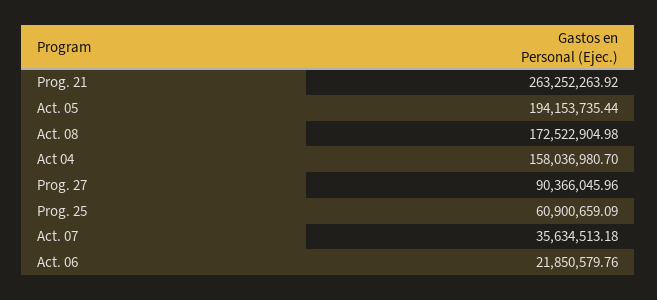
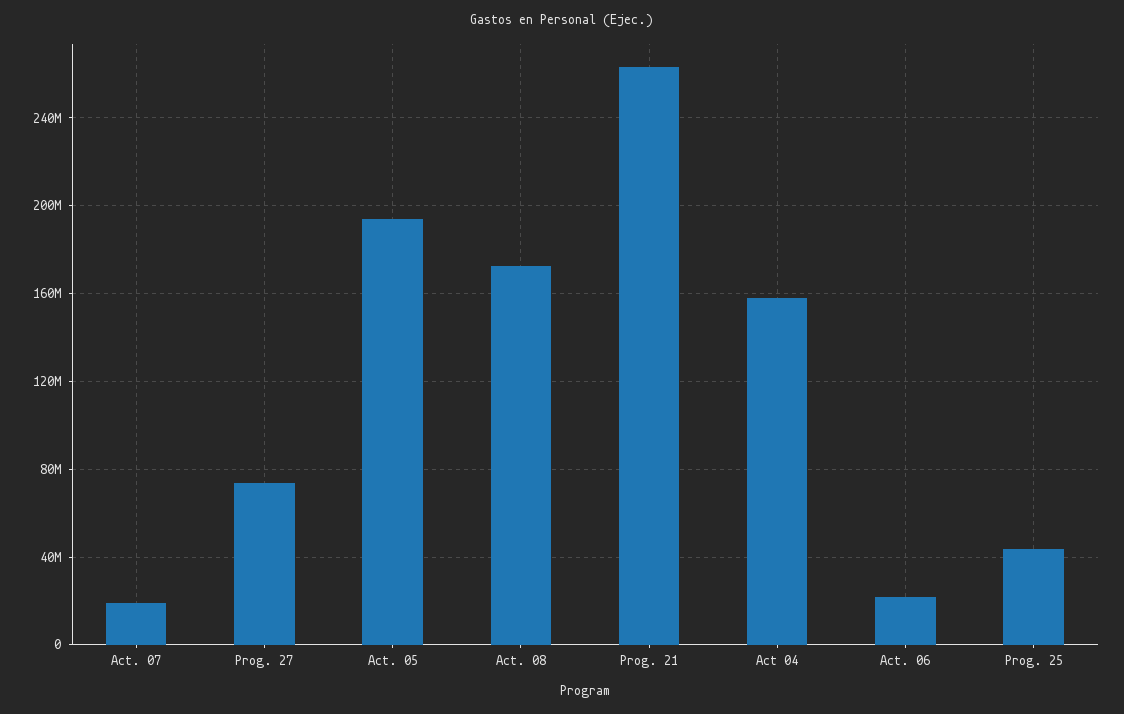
  {
    "Prog. 21": 263252263.92,
    "Act. 05": 194153735.44,
    "Act. 08": 172522904.98,
    "Act 04": 158036980.7,
-   "Prog. 27": 90366045.96,
+   "Prog. 27": 75000000,
-   "Prog. 25": 60900659.09,
+   "Prog. 25": 45000000,
-   "Act. 07": 35634513.18,
+   "Act. 07": 20000000,
    "Act. 06": 21850579.76
  }

